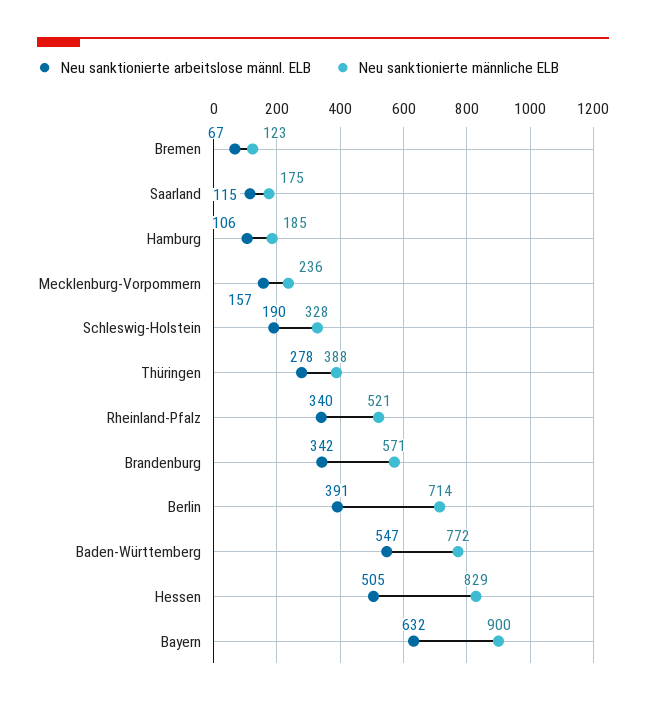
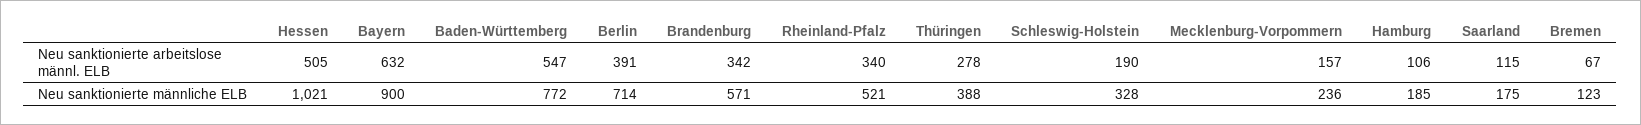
  {
    "Neu sanktionierte arbeitslose männl. ELB": {
      "Bremen": 67,
      "Saarland": 115,
      "Hamburg": 106,
      "Mecklenburg-Vorpommern": 157,
      "Schleswig-Holstein": 190,
      "Thüringen": 278,
      "Rheinland-Pfalz": 340,
      "Brandenburg": 342,
      "Berlin": 391,
      "Baden-Württemberg": 547,
      "Hessen": 505,
      "Bayern": 632
    },
    "Neu sanktionierte männliche ELB": {
      "Bremen": 123,
      "Saarland": 175,
      "Hamburg": 185,
      "Mecklenburg-Vorpommern": 236,
      "Schleswig-Holstein": 328,
      "Thüringen": 388,
      "Rheinland-Pfalz": 521,
      "Brandenburg": 571,
      "Berlin": 714,
      "Baden-Württemberg": 772,
-     "Hessen": 829,
+     "Hessen": 1021,
      "Bayern": 900
    }
  }

